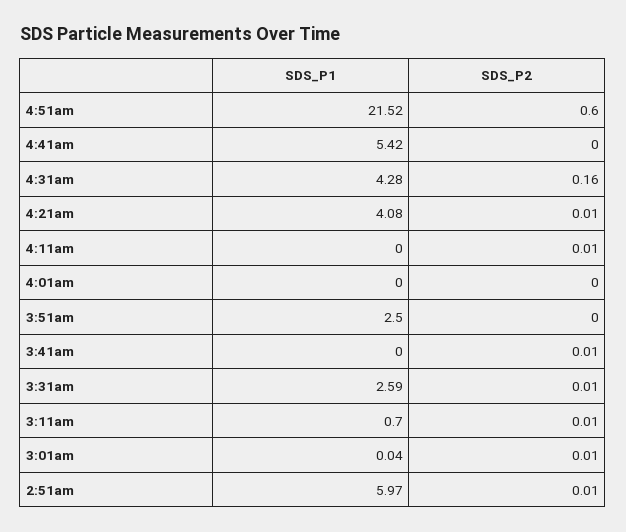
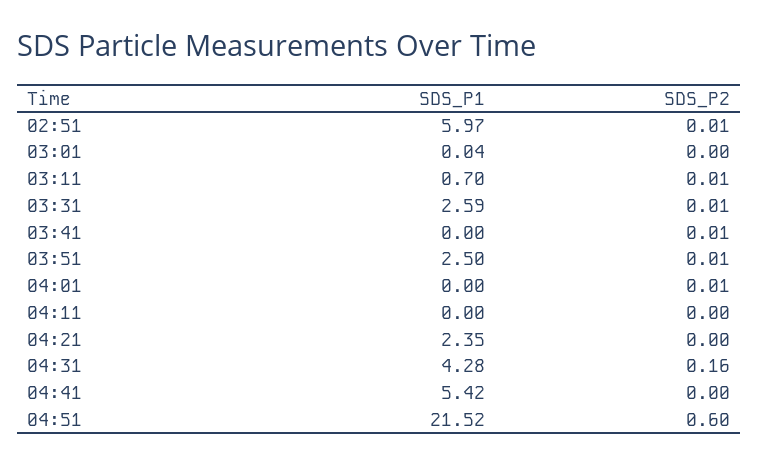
  {
    "SDS_P1": {
      "4:51am": 21.52,
      "4:41am": 5.42,
      "4:31am": 4.28,
-     "4:21am": 4.08,
+     "4:21am": 2.35,
      "4:11am": 0,
      "4:01am": 0,
      "3:51am": 2.5,
      "3:41am": 0,
      "3:31am": 2.59,
      "3:11am": 0.7,
      "3:01am": 0.04,
      "2:51am": 5.97
    },
    "SDS_P2": {
      "4:51am": 0.6,
      "4:41am": 0,
      "4:31am": 0.16,
-     "4:21am": 0.01,
+     "4:21am": 0,
-     "4:11am": 0.01,
+     "4:11am": 0,
-     "4:01am": 0,
+     "4:01am": 0.01,
-     "3:51am": 0,
+     "3:51am": 0.01,
      "3:41am": 0.01,
      "3:31am": 0.01,
      "3:11am": 0.01,
-     "3:01am": 0.01,
+     "3:01am": 0,
      "2:51am": 0.01
    }
  }

